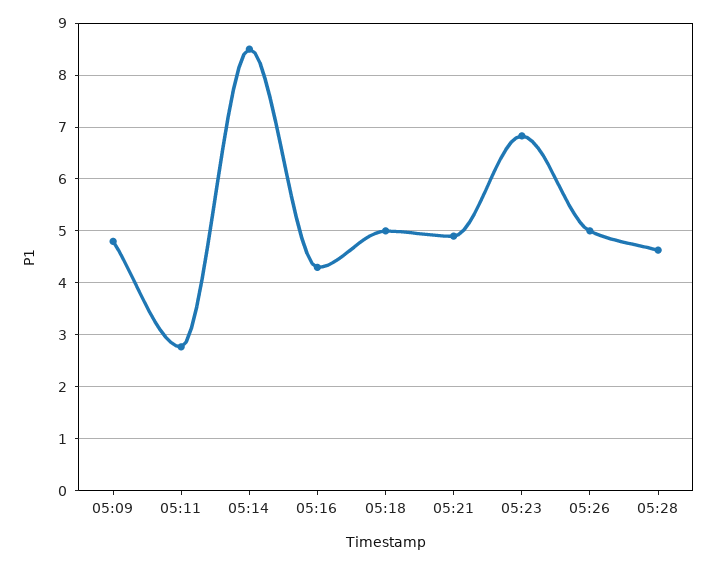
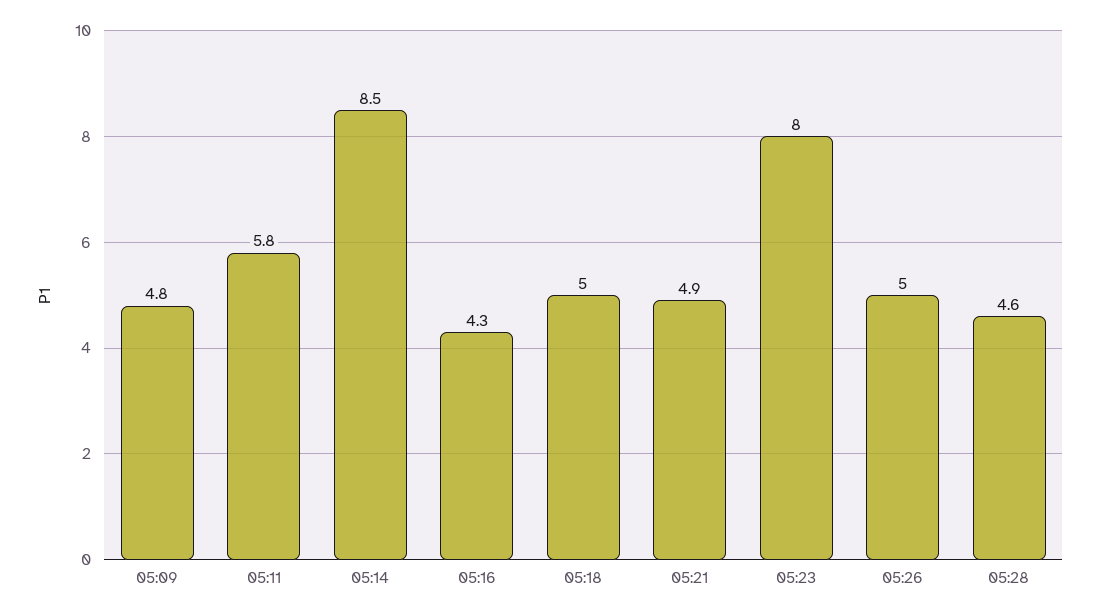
  {
    "05:09": 4.8,
-   "05:11": 2.8,
+   "05:11": 5.8,
    "05:14": 8.5,
    "05:16": 4.3,
    "05:18": 5,
    "05:21": 4.9,
-   "05:23": 6.8,
+   "05:23": 8,
    "05:26": 5,
    "05:28": 4.6
  }

